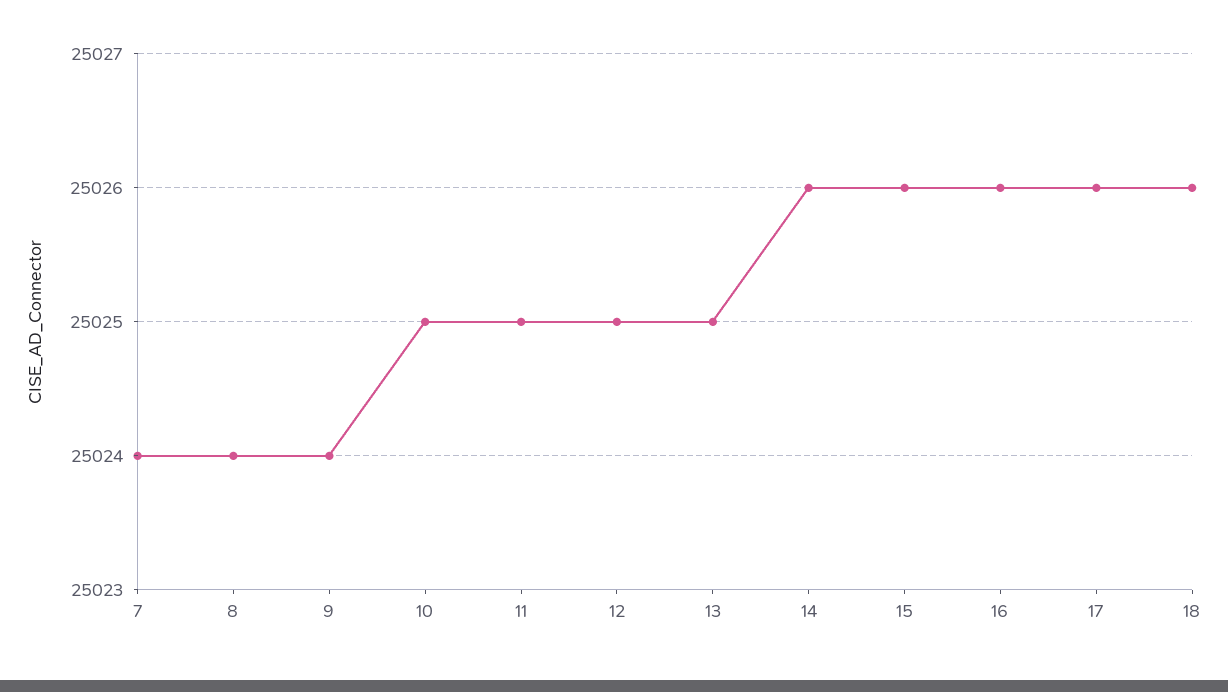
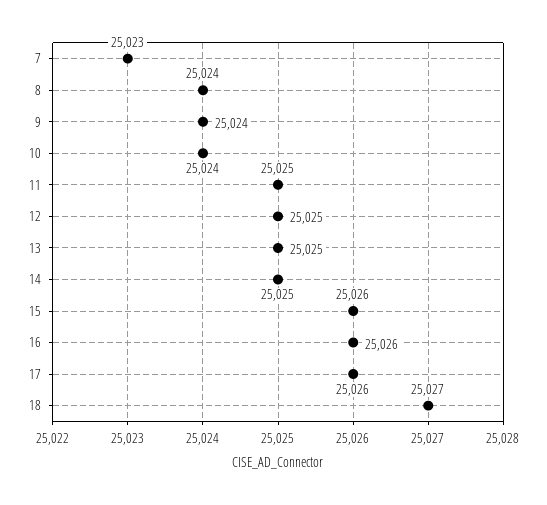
  {
-   "7": 25024,
+   "7": 25023,
    "8": 25024,
    "9": 25024,
-   "10": 25025,
+   "10": 25024,
    "11": 25025,
    "12": 25025,
    "13": 25025,
-   "14": 25026,
+   "14": 25025,
    "15": 25026,
    "16": 25026,
    "17": 25026,
-   "18": 25026
+   "18": 25027
  }

